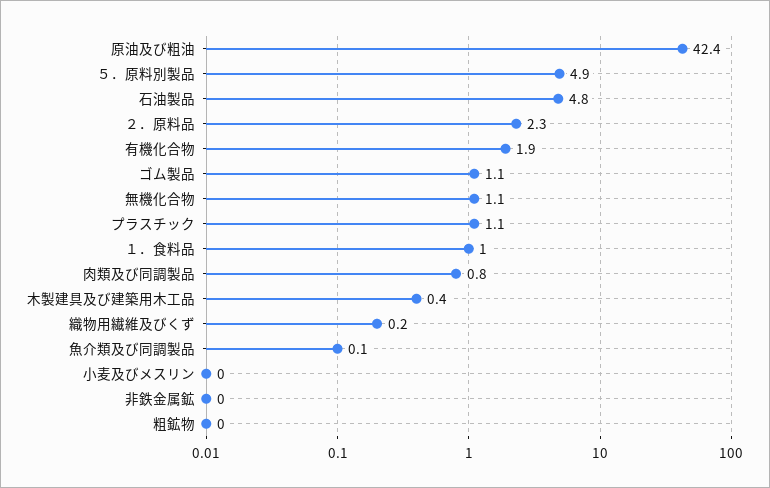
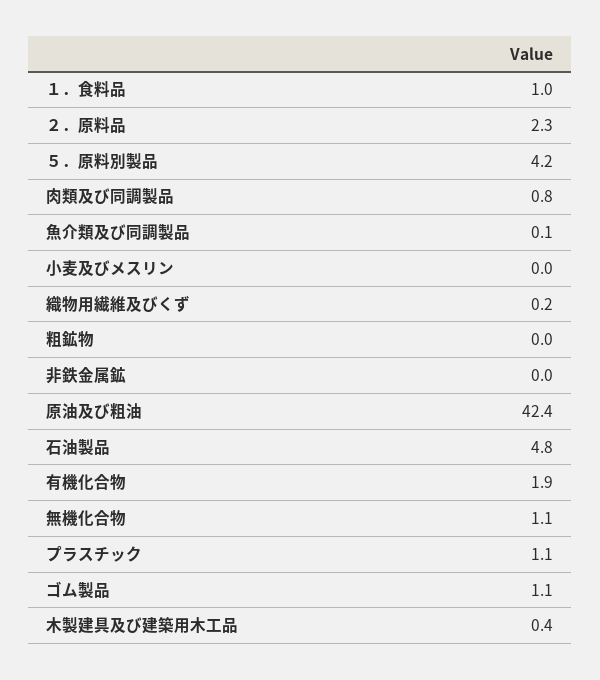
  {
    "原油及び粗油": 42.4,
-   "５．原料別製品": 4.9,
+   "５．原料別製品": 4.2,
    "石油製品": 4.8,
    "２．原料品": 2.3,
    "有機化合物": 1.9,
    "ゴム製品": 1.1,
    "無機化合物": 1.1,
    "プラスチック": 1.1,
    "１．食料品": 1,
    "肉類及び同調製品": 0.8,
    "木製建具及び建築用木工品": 0.4,
    "織物用繊維及びくず": 0.2,
    "魚介類及び同調製品": 0.1,
    "小麦及びメスリン": 0,
    "非鉄金属鉱": 0,
    "粗鉱物": 0
  }

